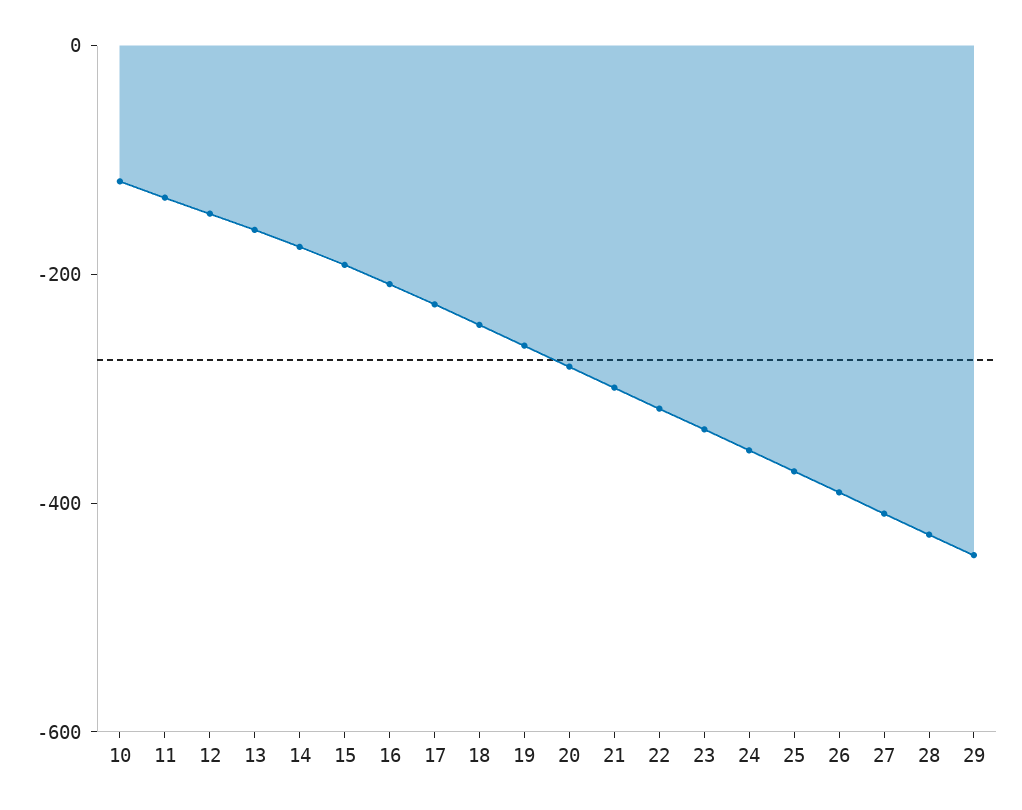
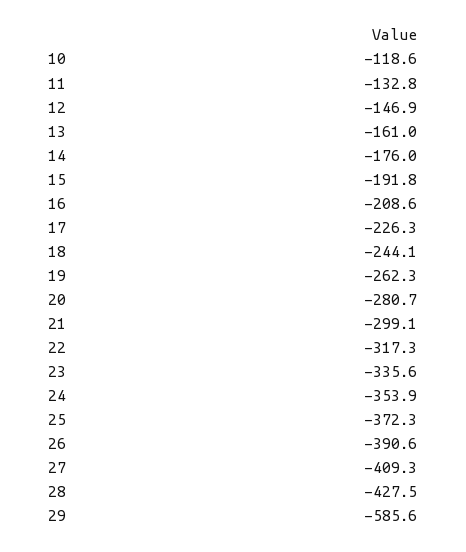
  {
    "10": -118.6,
    "11": -132.8,
    "12": -146.9,
    "13": -161,
    "14": -176,
    "15": -191.8,
    "16": -208.6,
    "17": -226.3,
    "18": -244.1,
    "19": -262.3,
    "20": -280.7,
    "21": -299.1,
    "22": -317.3,
    "23": -335.6,
    "24": -353.9,
    "25": -372.3,
    "26": -390.6,
    "27": -409.3,
    "28": -427.5,
-   "29": -450
+   "29": -585.6
  }

